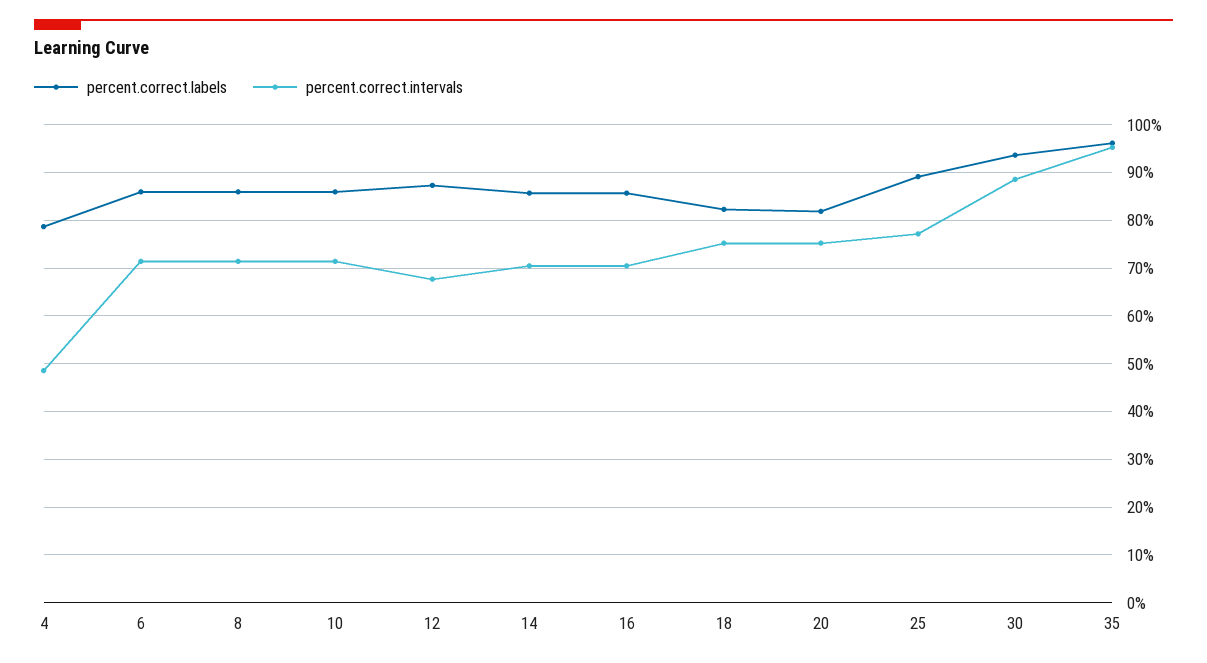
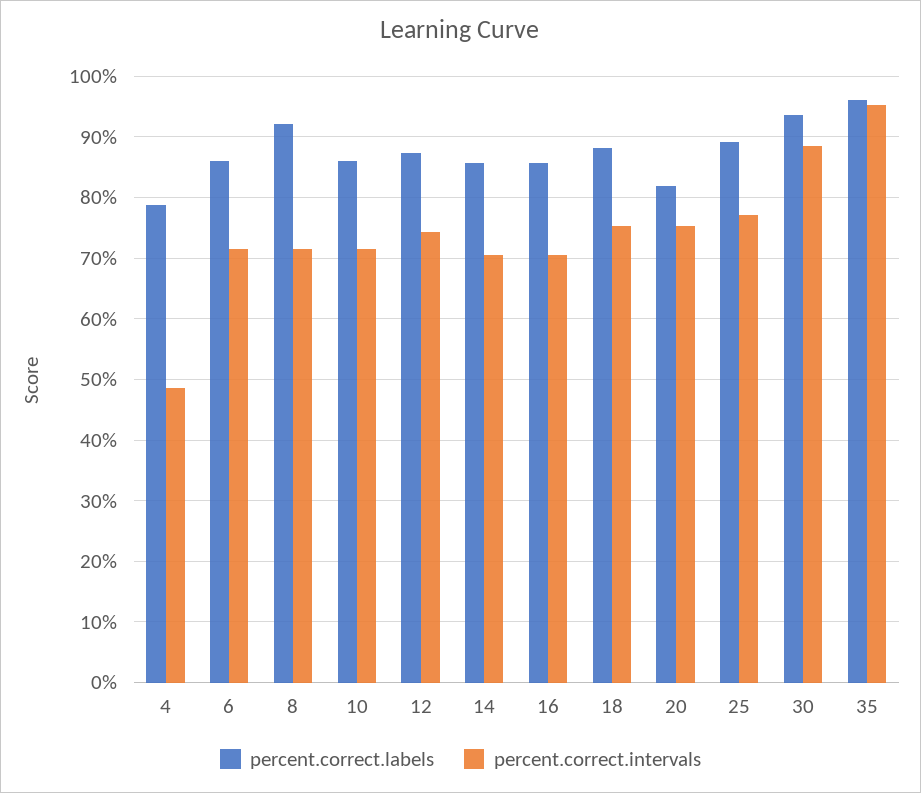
  {
    "percent.correct.labels": {
      "4": 79,
      "6": 86,
-     "8": 86,
+     "8": 92,
      "10": 86,
      "12": 87,
      "14": 86,
      "16": 86,
-     "18": 82,
+     "18": 88,
      "20": 82,
      "25": 89,
      "30": 94,
      "35": 96
    },
    "percent.correct.intervals": {
      "4": 49,
      "6": 71,
      "8": 71,
      "10": 71,
-     "12": 68,
+     "12": 74,
      "14": 70,
      "16": 70,
      "18": 75,
      "20": 75,
      "25": 77,
      "30": 89,
      "35": 95
    }
  }

